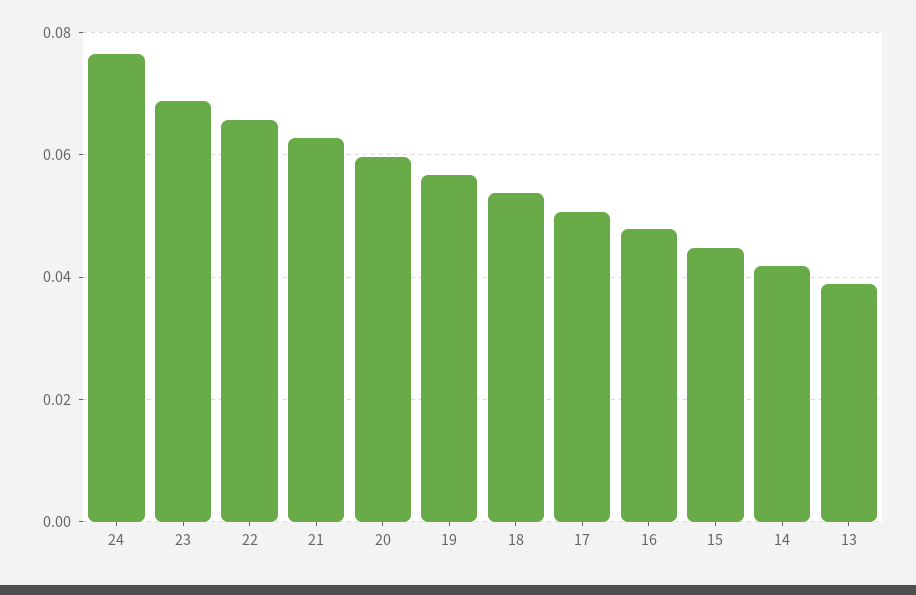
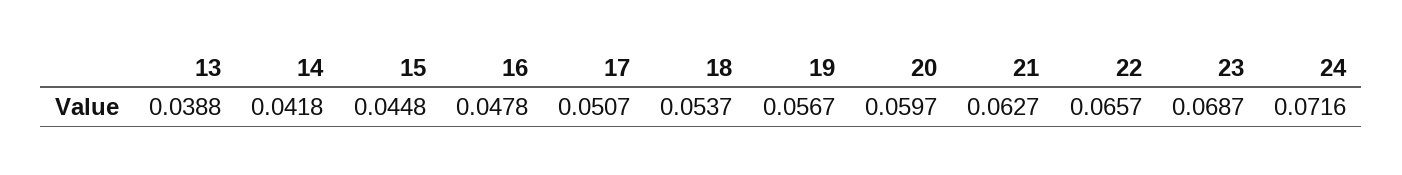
  {
-   "24": 0.076,
+   "24": 0.0716,
    "23": 0.0687,
    "22": 0.0657,
    "21": 0.0627,
    "20": 0.0597,
    "19": 0.0567,
    "18": 0.0537,
    "17": 0.0507,
    "16": 0.0478,
    "15": 0.0448,
    "14": 0.0418,
    "13": 0.0388
  }

